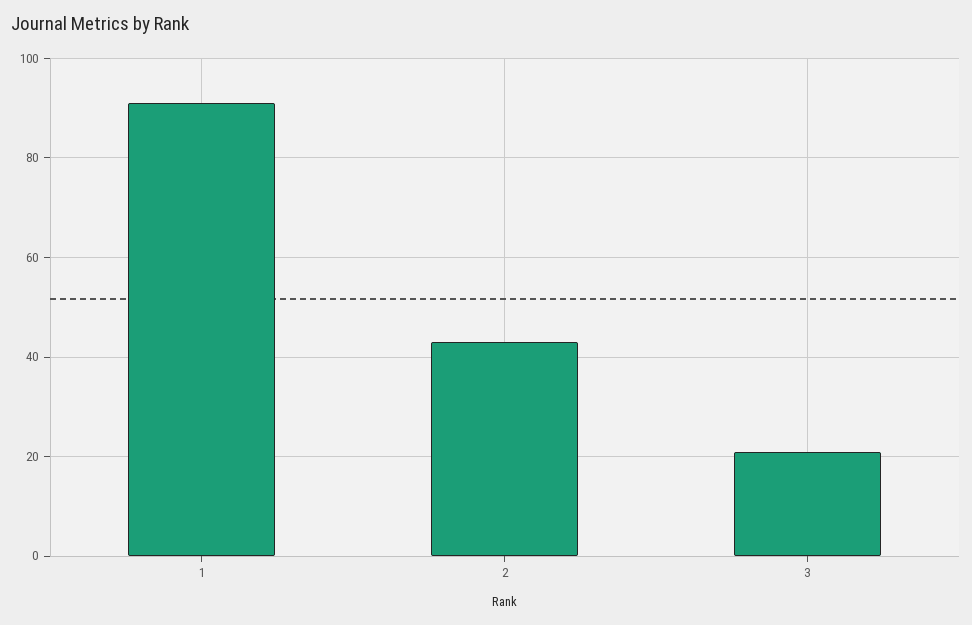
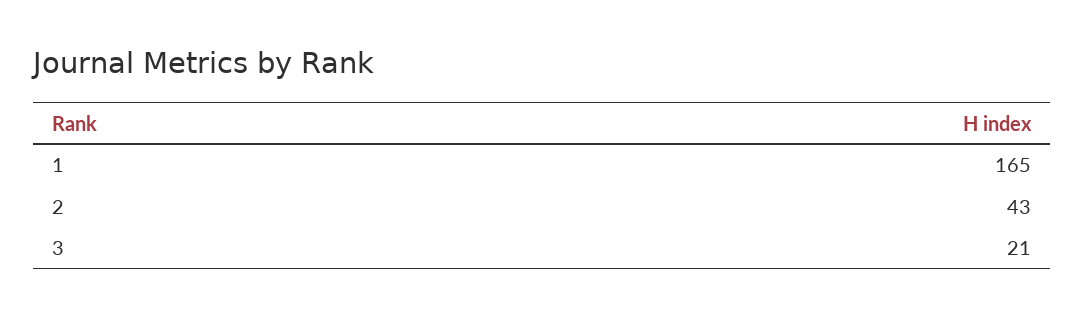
  {
-   "1": 90,
+   "1": 165,
    "2": 43,
    "3": 21
  }

